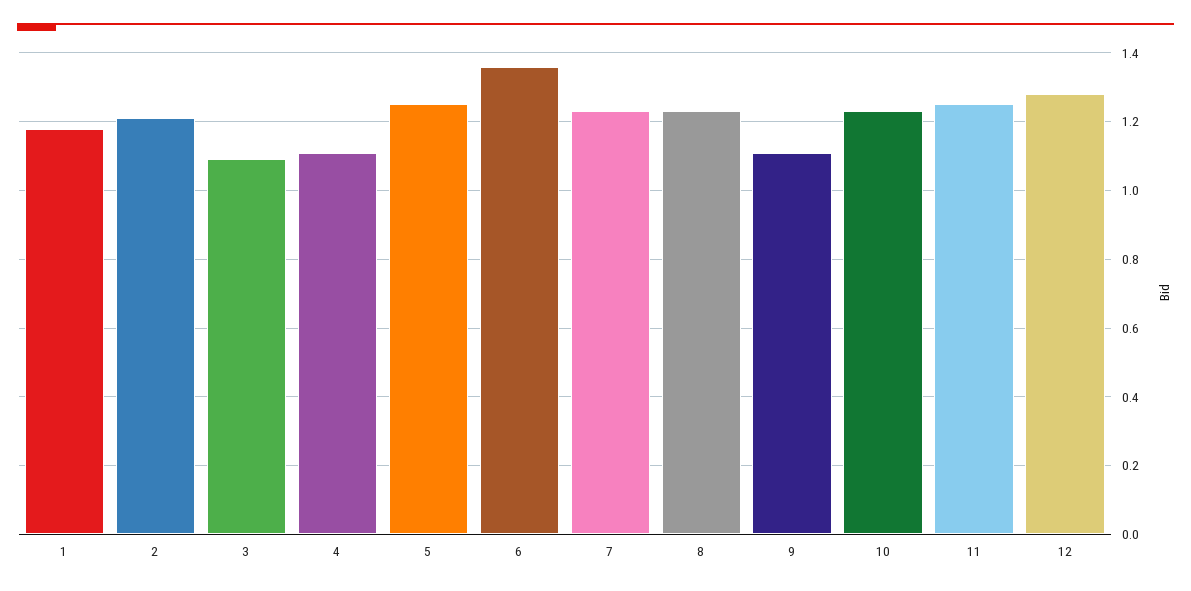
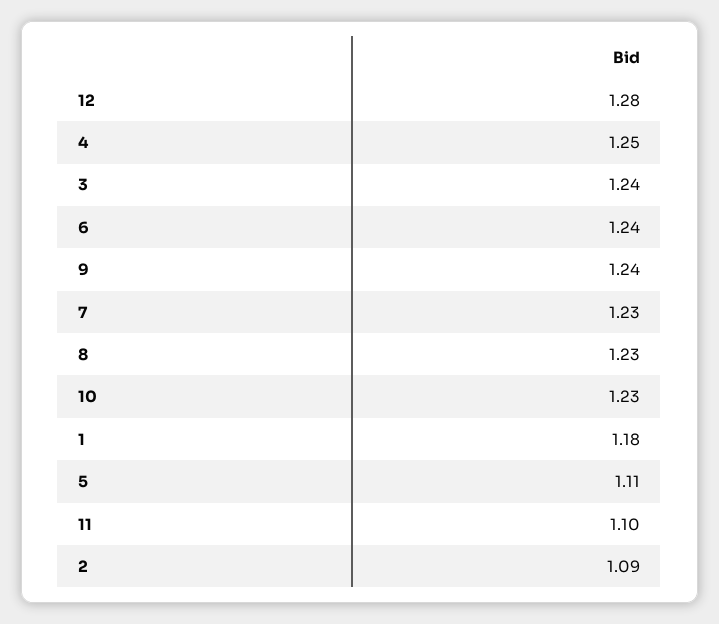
  {
    "1": 1.18,
-   "2": 1.2,
+   "2": 1.09,
-   "3": 1.1,
+   "3": 1.24,
-   "4": 1.1,
+   "4": 1.25,
-   "5": 1.25,
+   "5": 1.11,
-   "6": 1.35,
+   "6": 1.24,
    "7": 1.23,
    "8": 1.23,
-   "9": 1.1,
+   "9": 1.24,
    "10": 1.23,
-   "11": 1.25,
+   "11": 1.1,
    "12": 1.28
  }

